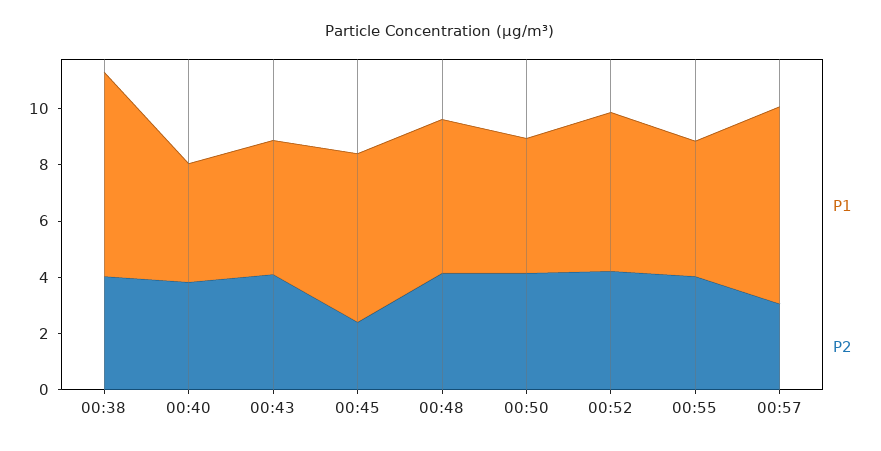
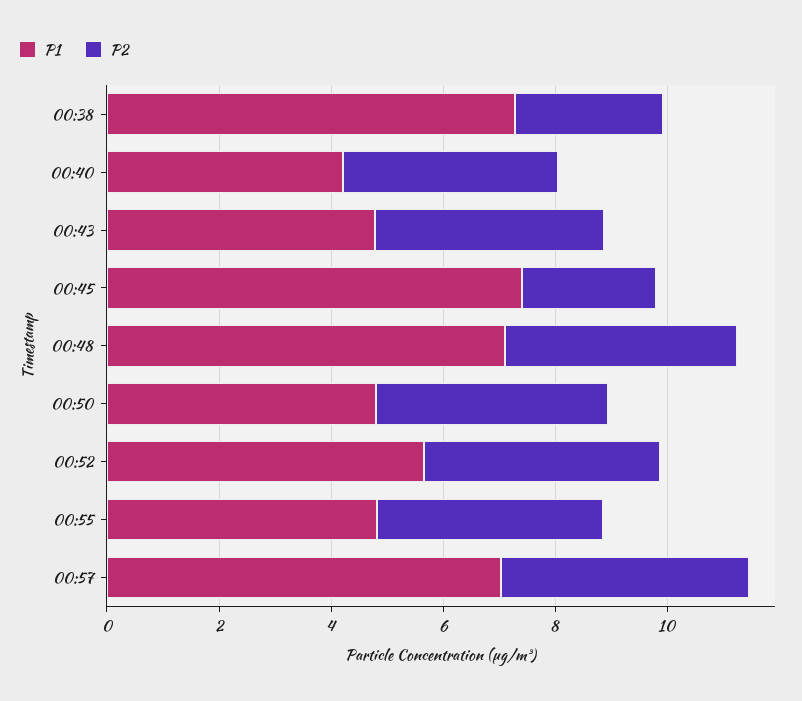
  {
    "P1": {
      "00:38": 7.5,
      "00:40": 4,
      "00:43": 5,
-     "00:45": 6,
+     "00:45": 7.5,
-     "00:48": 5.5,
+     "00:48": 7,
      "00:50": 5,
      "00:52": 5.5,
      "00:55": 5,
      "00:57": 7
    },
    "P2": {
-     "00:38": 4,
+     "00:38": 2.5,
      "00:40": 4,
      "00:43": 4,
      "00:45": 2.5,
      "00:48": 4,
      "00:50": 4,
      "00:52": 4,
      "00:55": 4,
-     "00:57": 3
+     "00:57": 4.5
    }
  }

